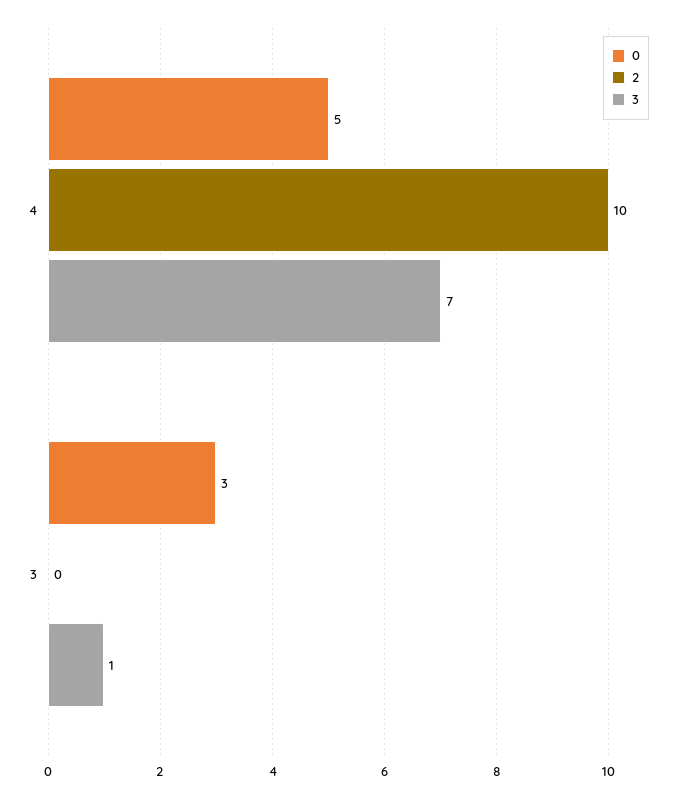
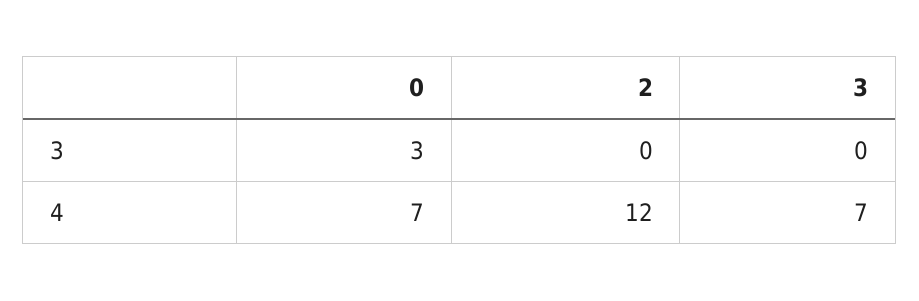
  {
    "0": {
-     "4": 5,
+     "4": 7,
      "3": 3
    },
    "2": {
-     "4": 10,
+     "4": 12,
      "3": 0
    },
    "3": {
      "4": 7,
-     "3": 1
+     "3": 0
    }
  }

